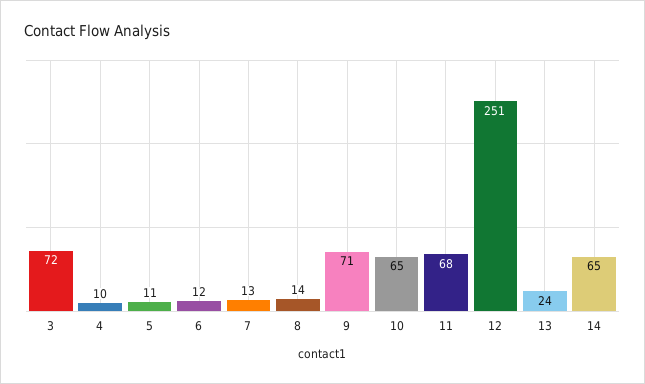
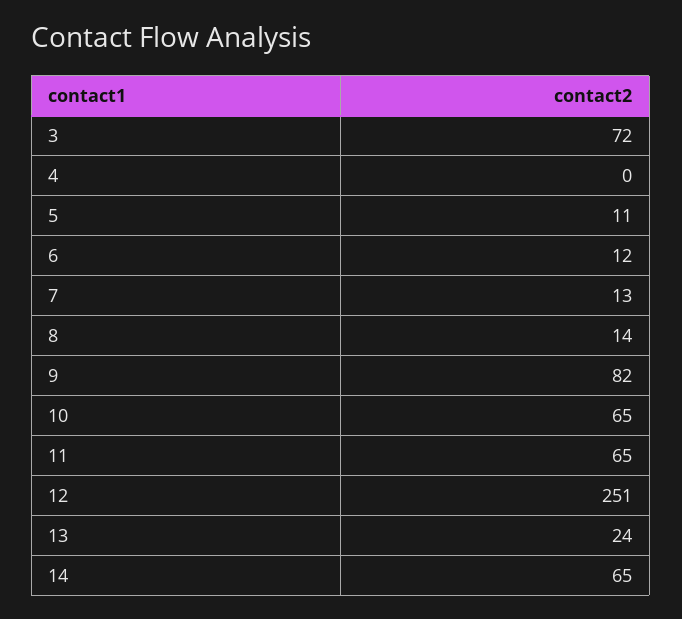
  {
    "3": 72,
-   "4": 10,
+   "4": 0,
    "5": 11,
    "6": 12,
    "7": 13,
    "8": 14,
-   "9": 71,
+   "9": 82,
    "10": 65,
-   "11": 68,
+   "11": 65,
    "12": 251,
    "13": 24,
    "14": 65
  }

